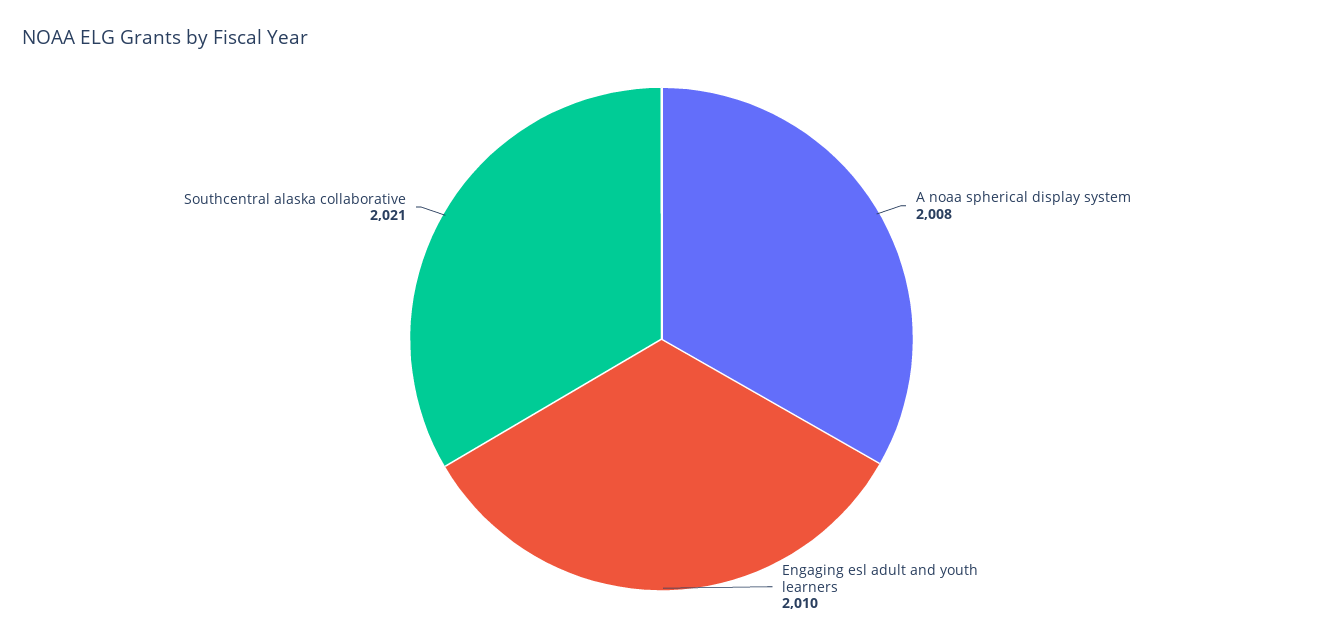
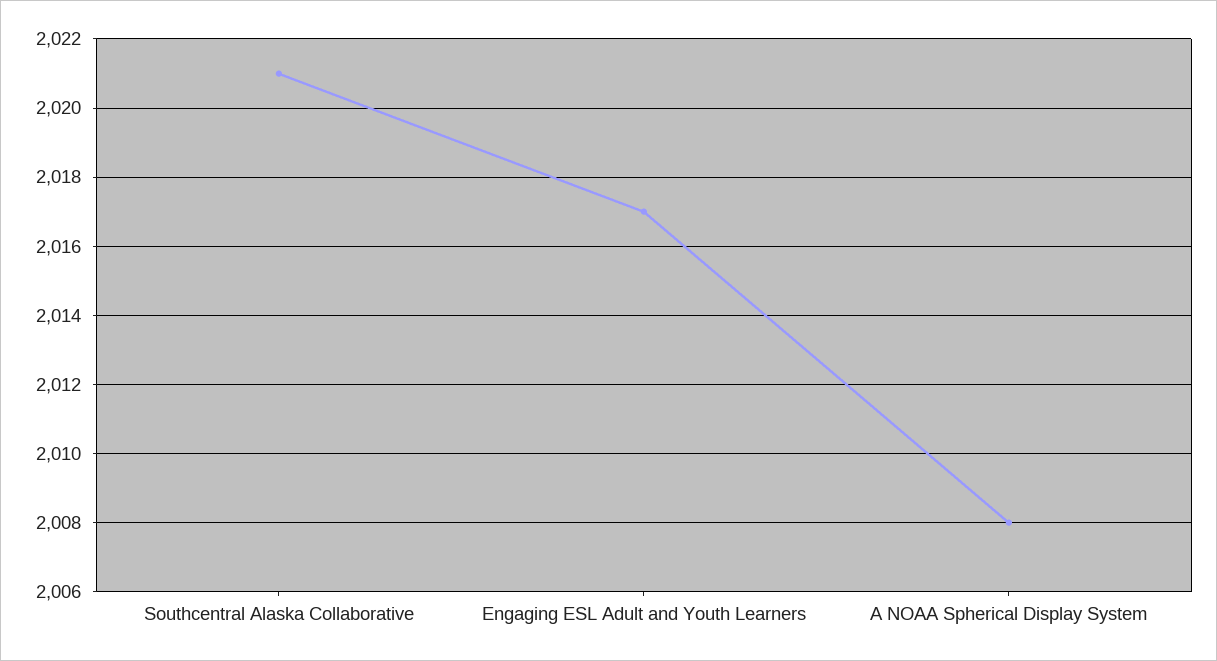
  {
    "A noaa spherical display system": 2008,
-   "Engaging esl adult and youth learners": 2010,
+   "Engaging esl adult and youth learners": 2017,
    "Southcentral alaska collaborative": 2021
  }

